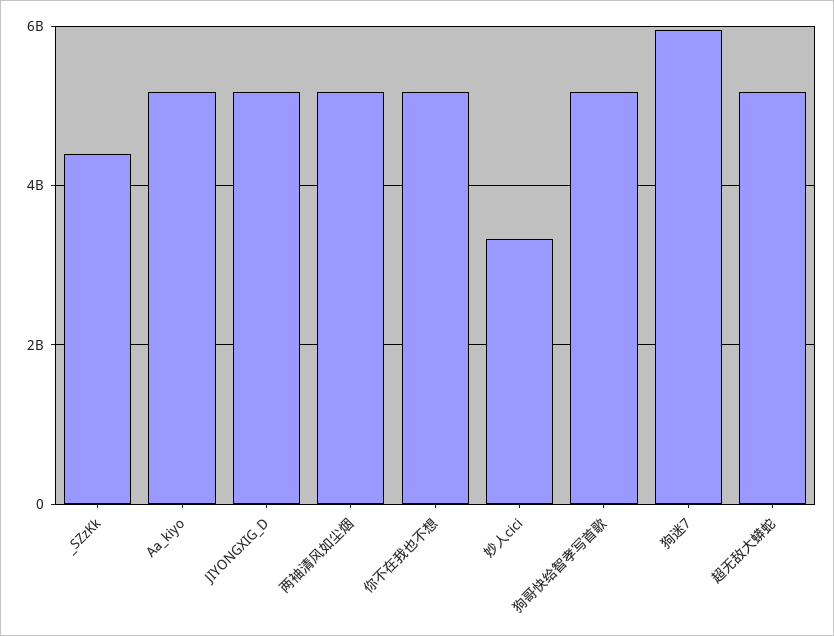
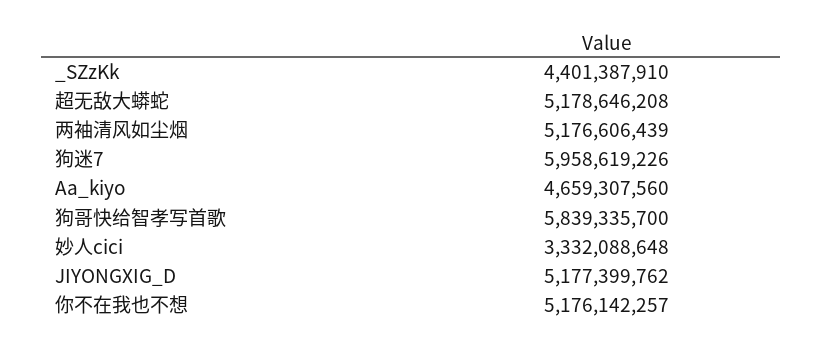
  {
    "_SZzKk": 4401387910,
-   "Aa_kiyo": 5200000000,
+   "Aa_kiyo": 4659307560,
    "JIYONGXIG_D": 5177399762,
    "两袖清风如尘烟": 5176606439,
    "你不在我也不想": 5176142257,
    "妙人cici": 3332088648,
-   "狗哥快给智孝写首歌": 5200000000,
+   "狗哥快给智孝写首歌": 5839335700,
    "狗迷7": 5958619226,
    "超无敌大蟒蛇": 5178646208
  }

